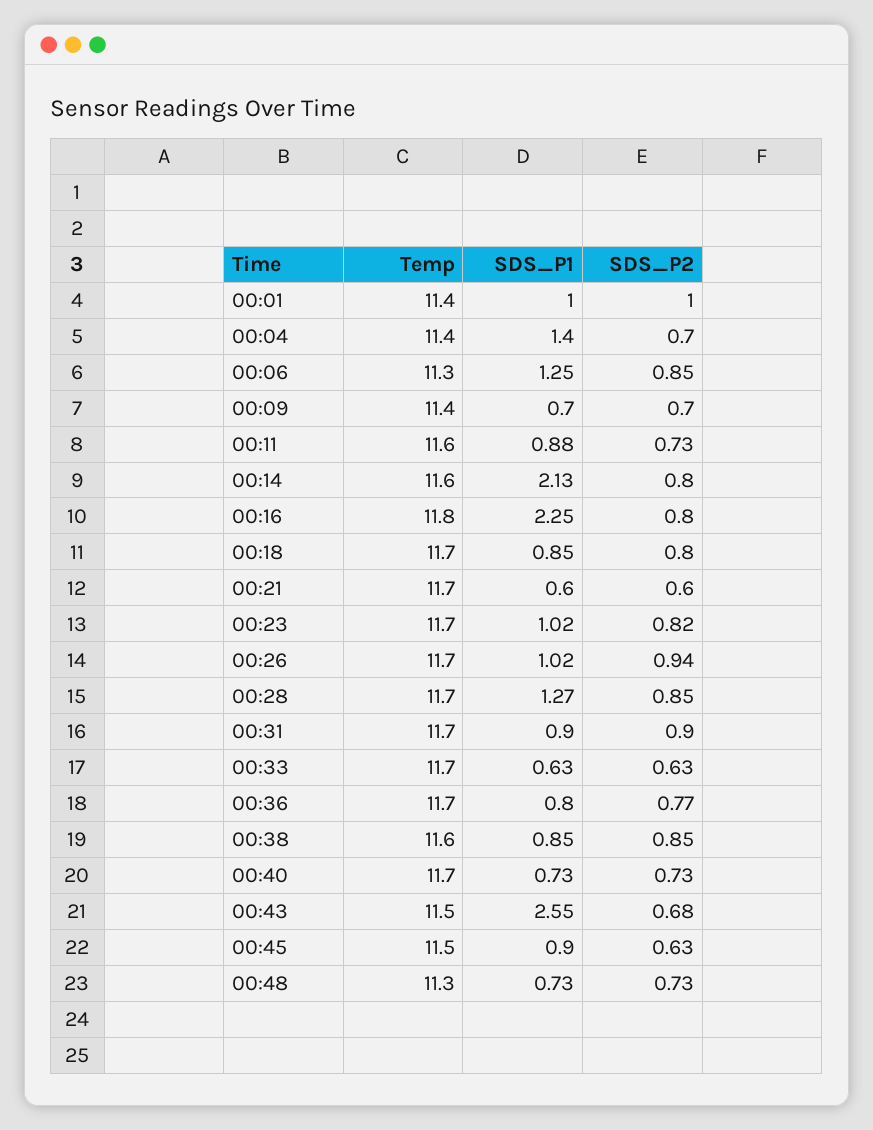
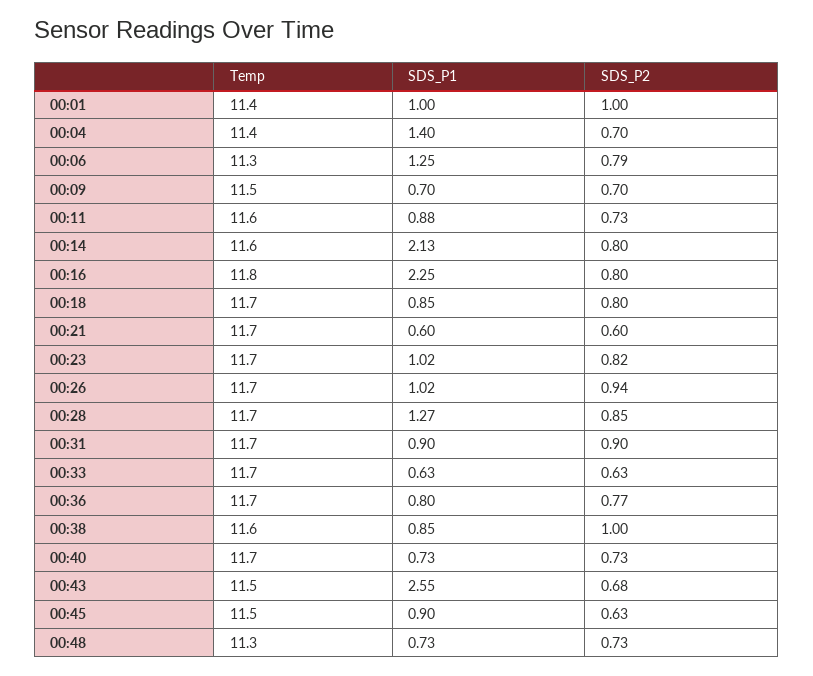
  {
    "Temp": {
      "00:01": 11.4,
      "00:04": 11.4,
      "00:06": 11.3,
-     "00:09": 11.4,
+     "00:09": 11.5,
      "00:11": 11.6,
      "00:14": 11.6,
      "00:16": 11.8,
      "00:18": 11.7,
      "00:21": 11.7,
      "00:23": 11.7,
      "00:26": 11.7,
      "00:28": 11.7,
      "00:31": 11.7,
      "00:33": 11.7,
      "00:36": 11.7,
      "00:38": 11.6,
      "00:40": 11.7,
      "00:43": 11.5,
      "00:45": 11.5,
      "00:48": 11.3
    },
    "SDS_P1": {
      "00:01": 1,
      "00:04": 1.4,
      "00:06": 1.25,
      "00:09": 0.7,
      "00:11": 0.88,
      "00:14": 2.13,
      "00:16": 2.25,
      "00:18": 0.85,
      "00:21": 0.6,
      "00:23": 1.02,
      "00:26": 1.02,
      "00:28": 1.27,
      "00:31": 0.9,
      "00:33": 0.63,
      "00:36": 0.8,
      "00:38": 0.85,
      "00:40": 0.73,
      "00:43": 2.55,
      "00:45": 0.9,
      "00:48": 0.73
    },
    "SDS_P2": {
      "00:01": 1,
      "00:04": 0.7,
-     "00:06": 0.85,
+     "00:06": 0.79,
      "00:09": 0.7,
      "00:11": 0.73,
      "00:14": 0.8,
      "00:16": 0.8,
      "00:18": 0.8,
      "00:21": 0.6,
      "00:23": 0.82,
      "00:26": 0.94,
      "00:28": 0.85,
      "00:31": 0.9,
      "00:33": 0.63,
      "00:36": 0.77,
-     "00:38": 0.85,
+     "00:38": 1,
      "00:40": 0.73,
      "00:43": 0.68,
      "00:45": 0.63,
      "00:48": 0.73
    }
  }

